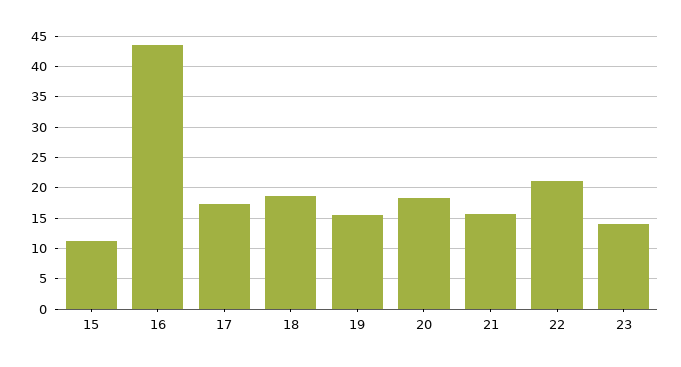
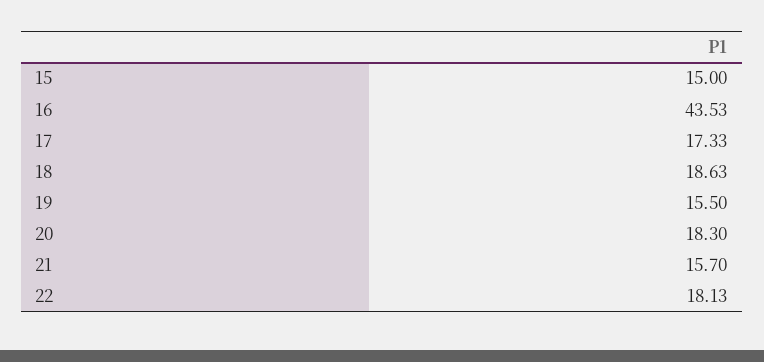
  {
-   "15": 11,
+   "15": 15,
    "16": 43.53,
    "17": 17.33,
    "18": 18.63,
    "19": 15.5,
    "20": 18.3,
    "21": 15.7,
-   "22": 21,
+   "22": 18.13
-   "23": 14
  }

